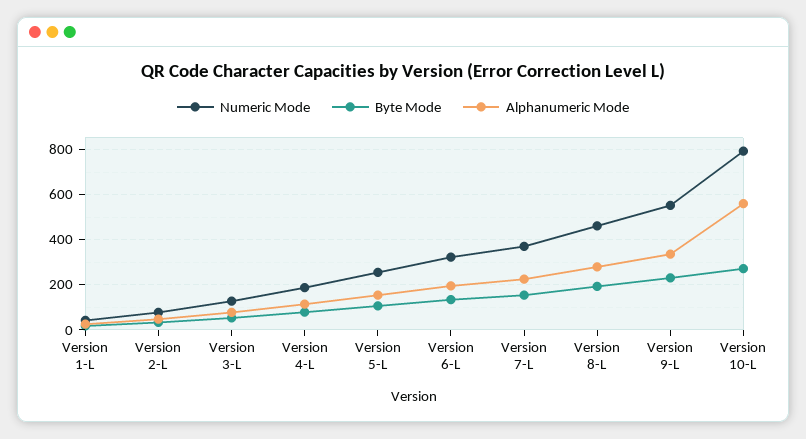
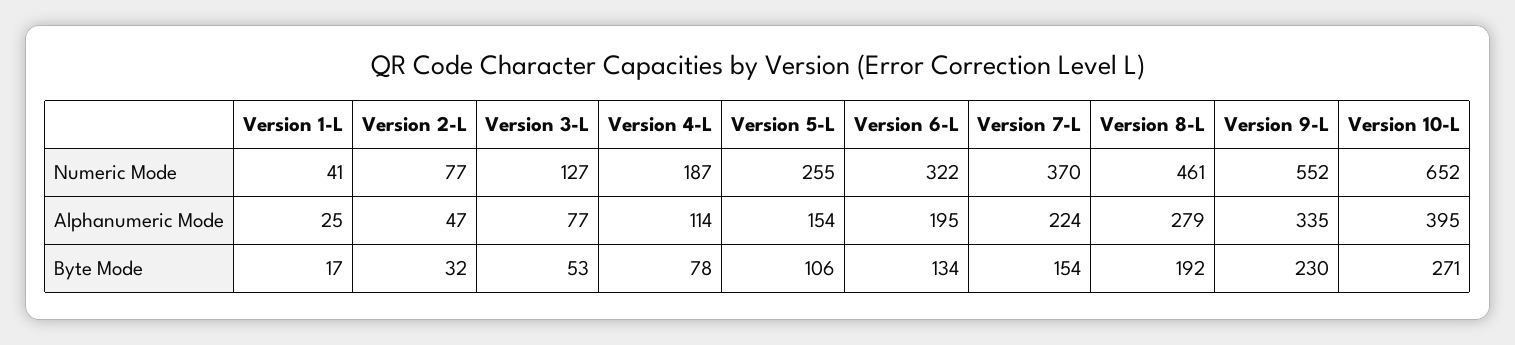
  {
    "Numeric Mode": {
      "Version 1-L": 41,
      "Version 2-L": 77,
      "Version 3-L": 127,
      "Version 4-L": 187,
      "Version 5-L": 255,
      "Version 6-L": 322,
      "Version 7-L": 370,
      "Version 8-L": 461,
      "Version 9-L": 552,
-     "Version 10-L": 800
+     "Version 10-L": 652
    },
    "Byte Mode": {
      "Version 1-L": 17,
      "Version 2-L": 32,
      "Version 3-L": 53,
      "Version 4-L": 78,
      "Version 5-L": 106,
      "Version 6-L": 134,
      "Version 7-L": 154,
      "Version 8-L": 192,
      "Version 9-L": 230,
      "Version 10-L": 271
    },
    "Alphanumeric Mode": {
      "Version 1-L": 25,
      "Version 2-L": 47,
      "Version 3-L": 77,
      "Version 4-L": 114,
      "Version 5-L": 154,
      "Version 6-L": 195,
      "Version 7-L": 224,
      "Version 8-L": 279,
      "Version 9-L": 335,
-     "Version 10-L": 550
+     "Version 10-L": 395
    }
  }

